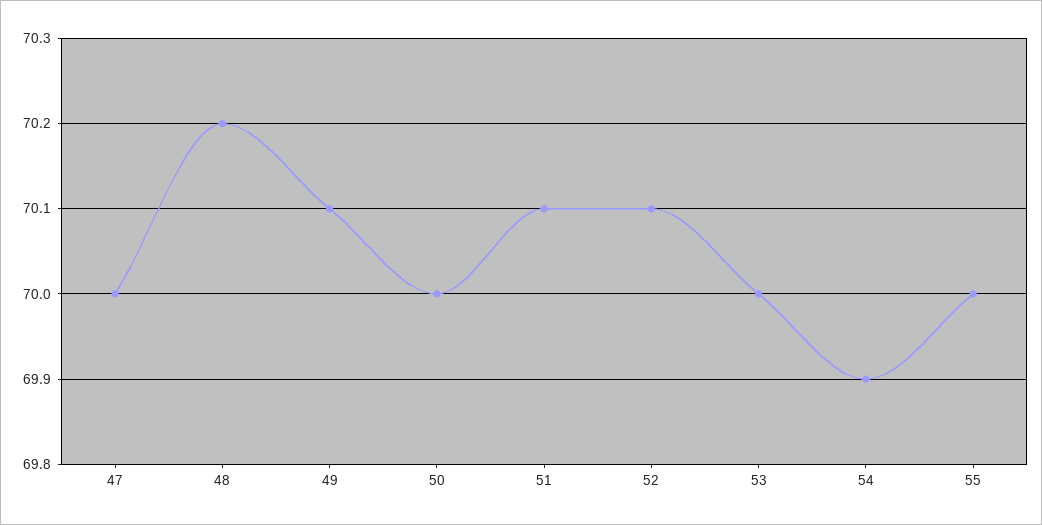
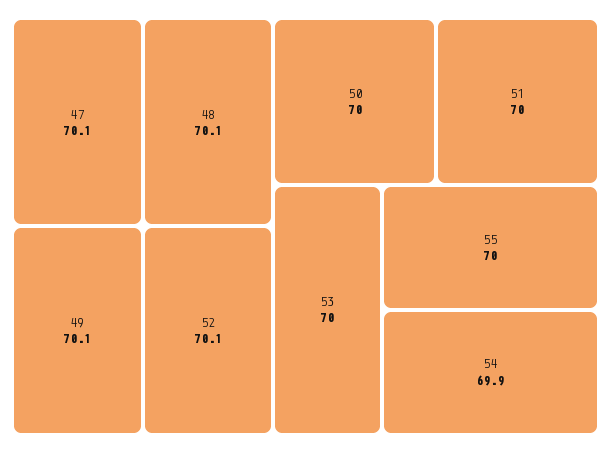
  {
-   "47": 70,
+   "47": 70.1,
-   "48": 70.2,
+   "48": 70.1,
    "49": 70.1,
    "50": 70,
-   "51": 70.1,
+   "51": 70,
    "52": 70.1,
    "53": 70,
    "54": 69.9,
    "55": 70
  }

